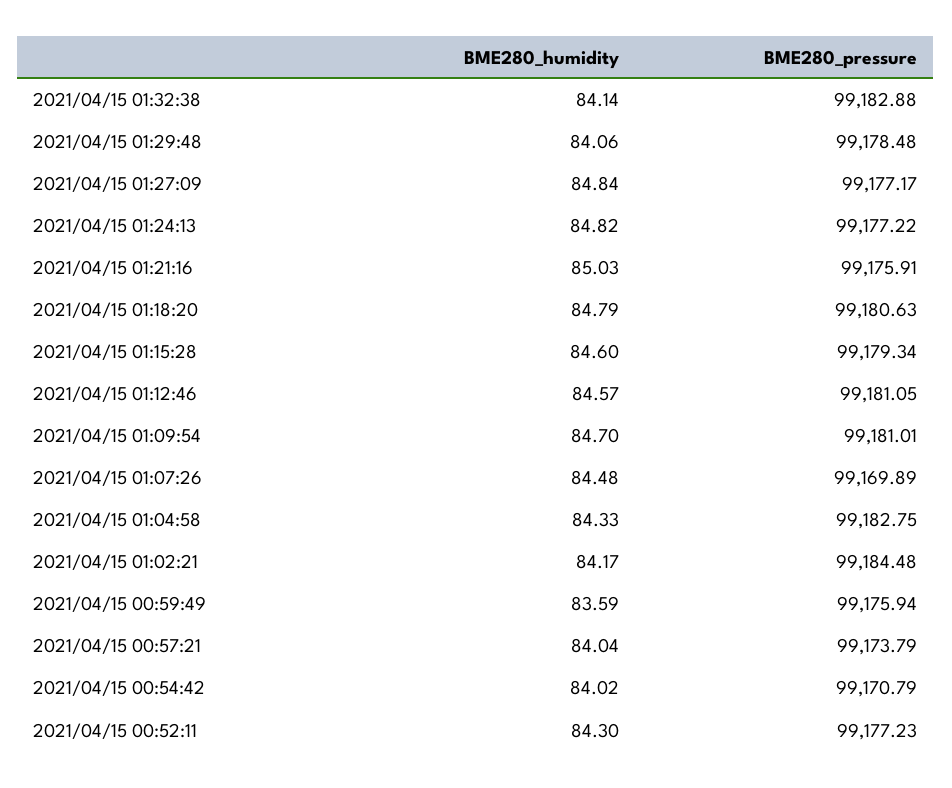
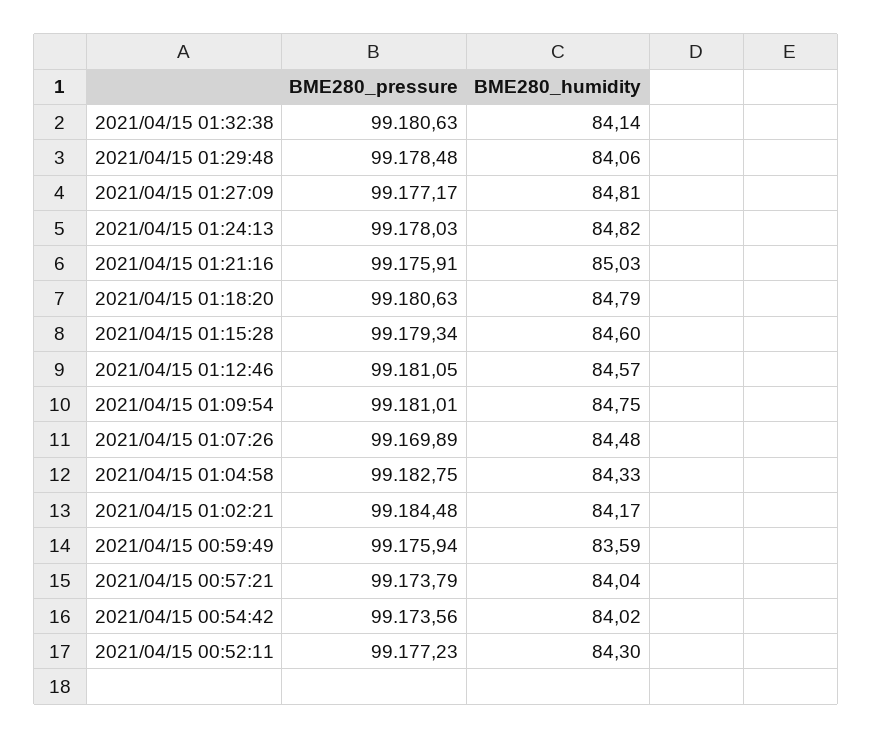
  {
    "BME280_humidity": {
      "2021/04/15 01:32:38": 84.14,
      "2021/04/15 01:29:48": 84.06,
-     "2021/04/15 01:27:09": 84.84,
+     "2021/04/15 01:27:09": 84.81,
      "2021/04/15 01:24:13": 84.82,
      "2021/04/15 01:21:16": 85.03,
      "2021/04/15 01:18:20": 84.79,
      "2021/04/15 01:15:28": 84.6,
      "2021/04/15 01:12:46": 84.57,
-     "2021/04/15 01:09:54": 84.7,
+     "2021/04/15 01:09:54": 84.75,
      "2021/04/15 01:07:26": 84.48,
      "2021/04/15 01:04:58": 84.33,
      "2021/04/15 01:02:21": 84.17,
      "2021/04/15 00:59:49": 83.59,
      "2021/04/15 00:57:21": 84.04,
      "2021/04/15 00:54:42": 84.02,
      "2021/04/15 00:52:11": 84.3
    },
    "BME280_pressure": {
-     "2021/04/15 01:32:38": 99182.88,
+     "2021/04/15 01:32:38": 99180.63,
      "2021/04/15 01:29:48": 99178.48,
      "2021/04/15 01:27:09": 99177.17,
-     "2021/04/15 01:24:13": 99177.22,
+     "2021/04/15 01:24:13": 99178.03,
      "2021/04/15 01:21:16": 99175.91,
      "2021/04/15 01:18:20": 99180.63,
      "2021/04/15 01:15:28": 99179.34,
      "2021/04/15 01:12:46": 99181.05,
      "2021/04/15 01:09:54": 99181.01,
      "2021/04/15 01:07:26": 99169.89,
      "2021/04/15 01:04:58": 99182.75,
      "2021/04/15 01:02:21": 99184.48,
      "2021/04/15 00:59:49": 99175.94,
      "2021/04/15 00:57:21": 99173.79,
-     "2021/04/15 00:54:42": 99170.79,
+     "2021/04/15 00:54:42": 99173.56,
      "2021/04/15 00:52:11": 99177.23
    }
  }

